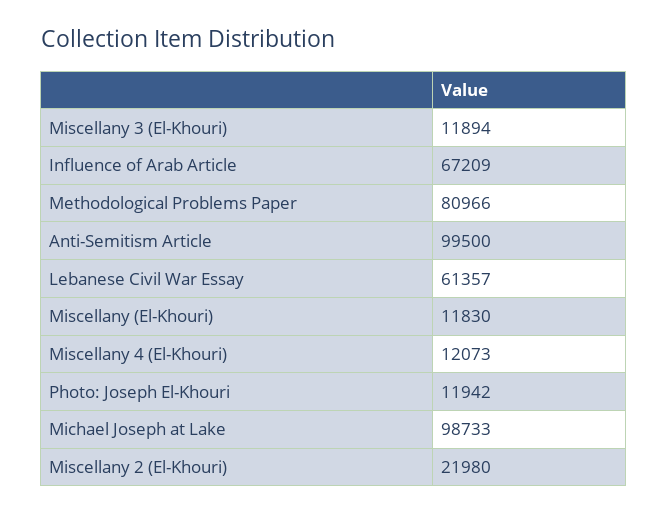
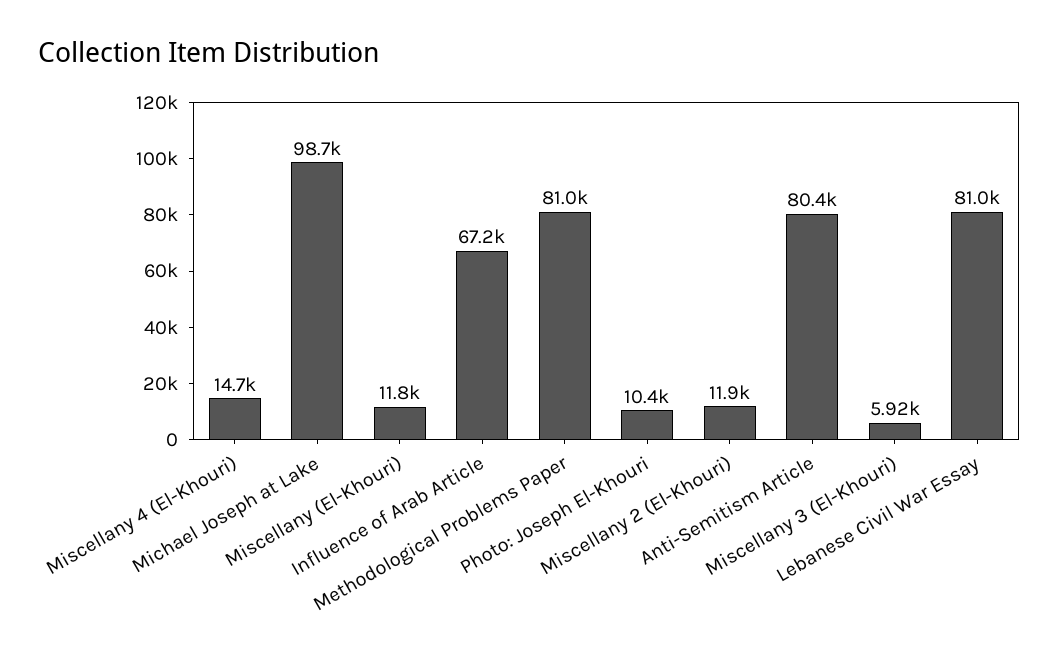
  {
-   "Miscellany 3 (El-Khouri)": 11894,
+   "Miscellany 3 (El-Khouri)": 5920,
    "Influence of Arab Article": 67209,
    "Methodological Problems Paper": 80966,
-   "Anti-Semitism Article": 99500,
+   "Anti-Semitism Article": 80400,
-   "Lebanese Civil War Essay": 61357,
+   "Lebanese Civil War Essay": 81000,
    "Miscellany (El-Khouri)": 11830,
-   "Miscellany 4 (El-Khouri)": 12073,
+   "Miscellany 4 (El-Khouri)": 14700,
-   "Photo: Joseph El-Khouri": 11942,
+   "Photo: Joseph El-Khouri": 10400,
    "Michael Joseph at Lake": 98733,
-   "Miscellany 2 (El-Khouri)": 21980
+   "Miscellany 2 (El-Khouri)": 11900
  }

